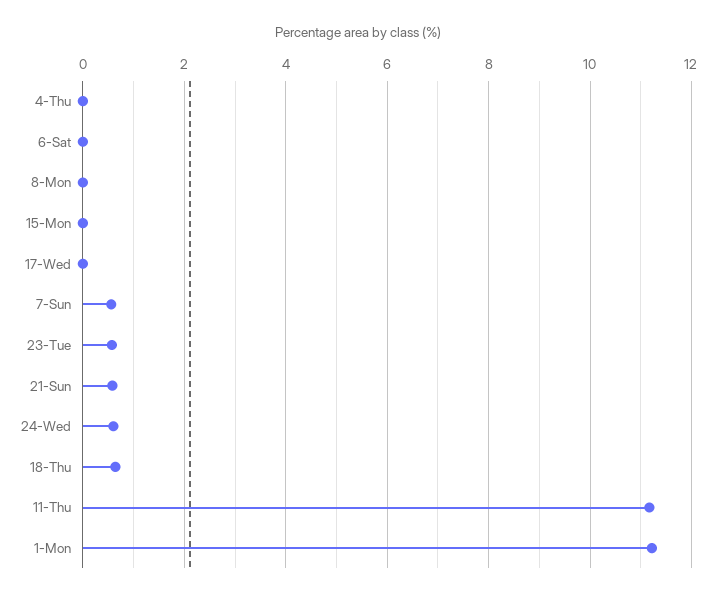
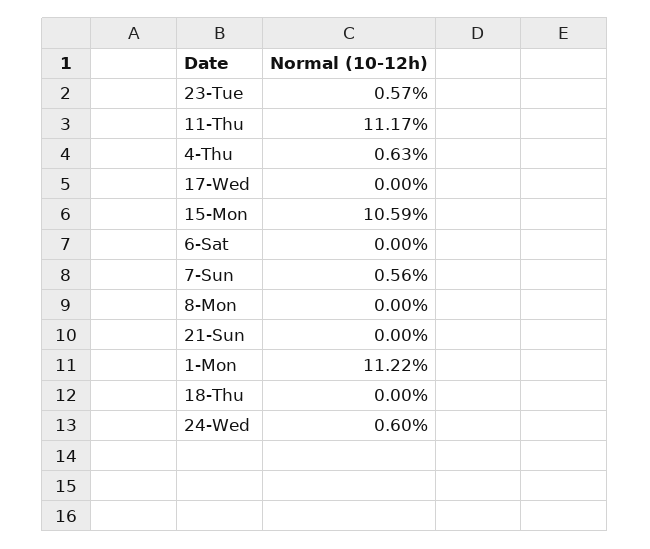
  {
-   "4-Thu": 0,
+   "4-Thu": 0.63,
    "6-Sat": 0,
    "8-Mon": 0,
-   "15-Mon": 0,
+   "15-Mon": 10.59,
    "17-Wed": 0,
    "7-Sun": 0.56,
    "23-Tue": 0.57,
-   "21-Sun": 0.6,
+   "21-Sun": 0,
    "24-Wed": 0.6,
-   "18-Thu": 0.6,
+   "18-Thu": 0,
    "11-Thu": 11.17,
    "1-Mon": 11.22
  }

